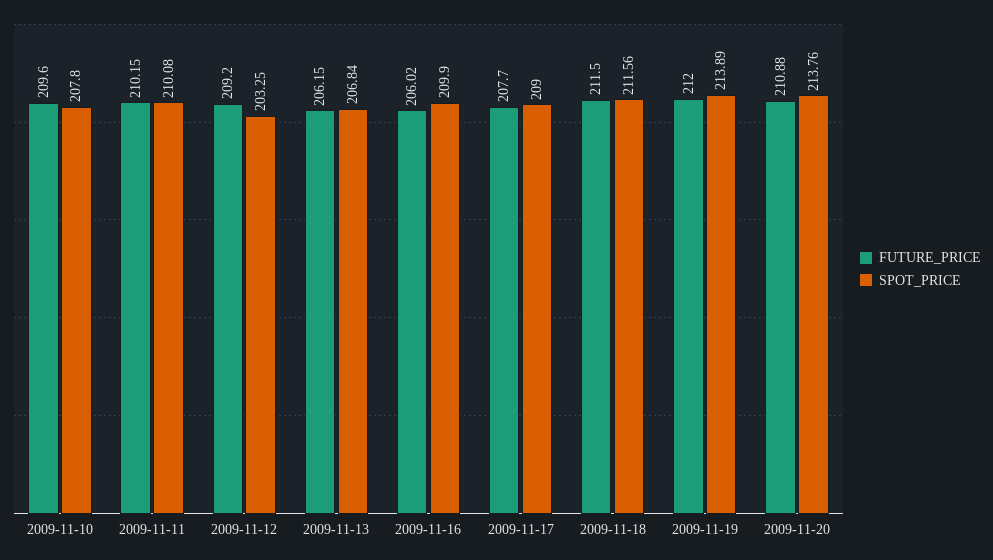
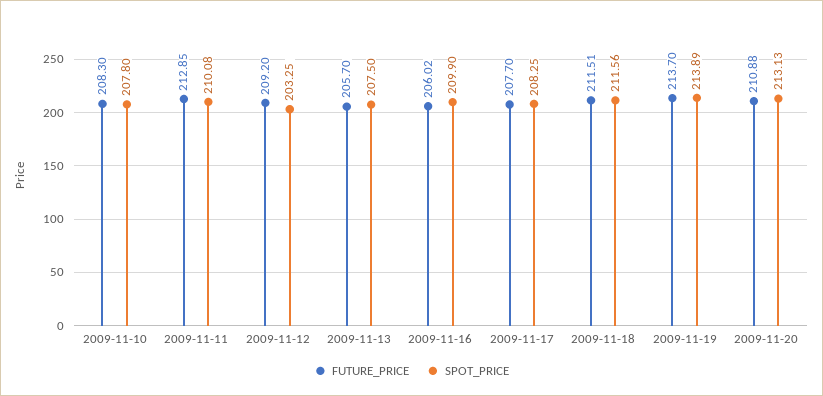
  {
    "FUTURE_PRICE": {
-     "2009-11-10": 209.6,
+     "2009-11-10": 208.3,
-     "2009-11-11": 210.15,
+     "2009-11-11": 212.85,
      "2009-11-12": 209.2,
-     "2009-11-13": 206.15,
+     "2009-11-13": 205.7,
      "2009-11-16": 206.02,
      "2009-11-17": 207.7,
-     "2009-11-18": 211.5,
+     "2009-11-18": 211.51,
-     "2009-11-19": 212,
+     "2009-11-19": 213.7,
      "2009-11-20": 210.88
    },
    "SPOT_PRICE": {
      "2009-11-10": 207.8,
      "2009-11-11": 210.08,
      "2009-11-12": 203.25,
-     "2009-11-13": 206.84,
+     "2009-11-13": 207.5,
      "2009-11-16": 209.9,
-     "2009-11-17": 209,
+     "2009-11-17": 208.25,
      "2009-11-18": 211.56,
      "2009-11-19": 213.89,
-     "2009-11-20": 213.76
+     "2009-11-20": 213.13
    }
  }

